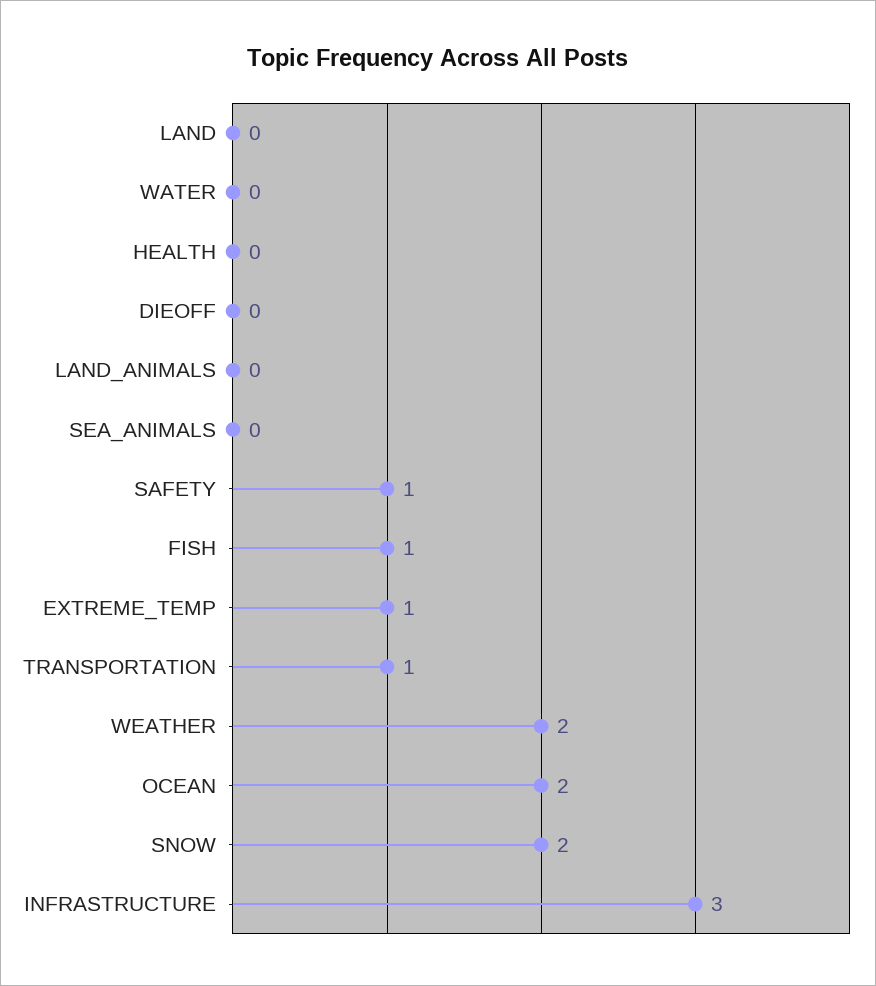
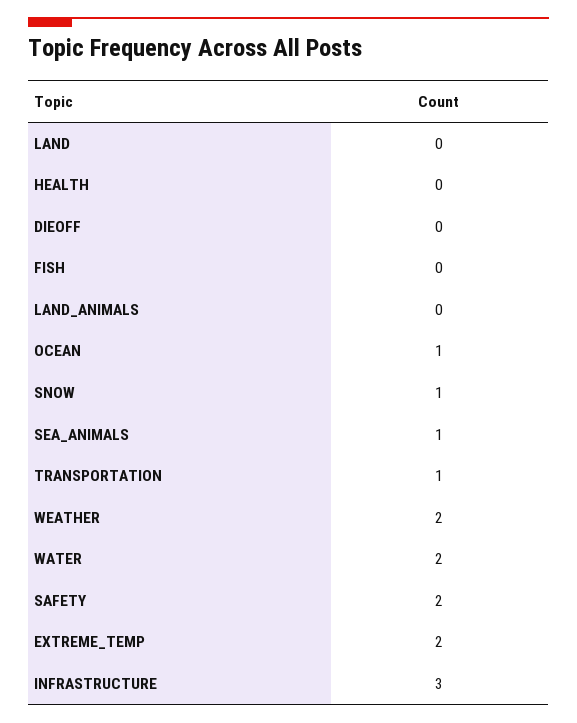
  {
    "LAND": 0,
-   "WATER": 0,
+   "WATER": 2,
    "HEALTH": 0,
    "DIEOFF": 0,
    "LAND_ANIMALS": 0,
-   "SEA_ANIMALS": 0,
+   "SEA_ANIMALS": 1,
-   "SAFETY": 1,
+   "SAFETY": 2,
-   "FISH": 1,
+   "FISH": 0,
-   "EXTREME_TEMP": 1,
+   "EXTREME_TEMP": 2,
    "TRANSPORTATION": 1,
    "WEATHER": 2,
-   "OCEAN": 2,
+   "OCEAN": 1,
-   "SNOW": 2,
+   "SNOW": 1,
    "INFRASTRUCTURE": 3
  }

